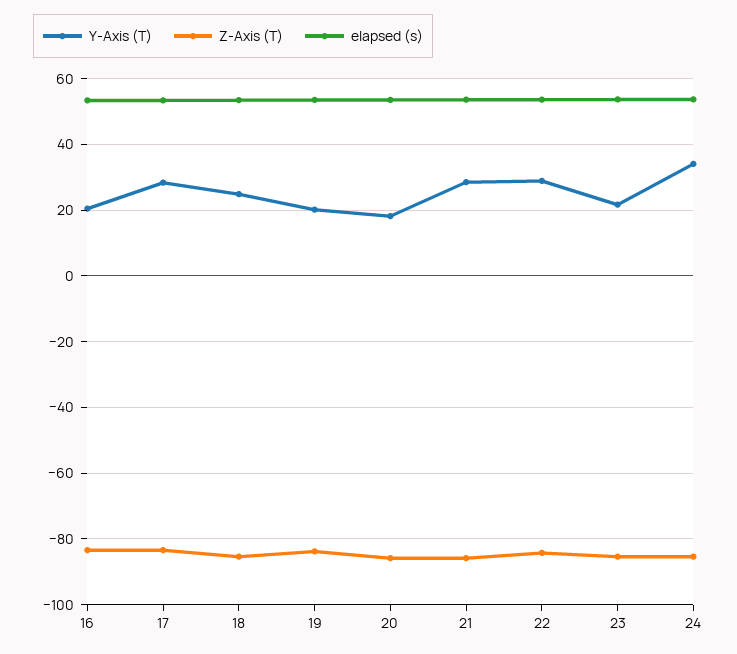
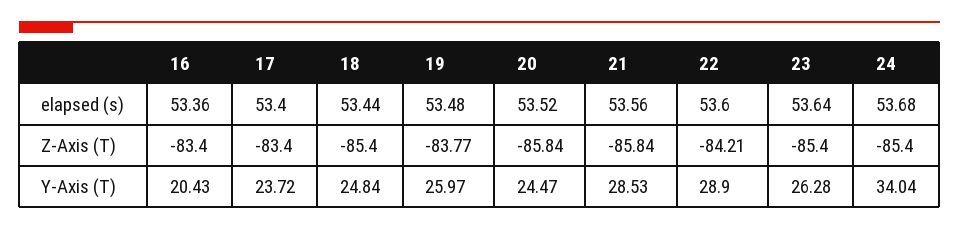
  {
    "Y-Axis (T)": {
      "16": 20.43,
-     "17": 28,
+     "17": 23.72,
      "18": 24.84,
-     "19": 20,
+     "19": 25.97,
-     "20": 18,
+     "20": 24.47,
      "21": 28.53,
      "22": 28.9,
-     "23": 22,
+     "23": 26.28,
      "24": 34.04
    },
    "Z-Axis (T)": {
      "16": -83.4,
      "17": -83.4,
      "18": -85.4,
      "19": -83.77,
      "20": -85.84,
      "21": -85.84,
      "22": -84.21,
      "23": -85.4,
      "24": -85.4
    },
    "elapsed (s)": {
      "16": 53.36,
      "17": 53.4,
      "18": 53.44,
      "19": 53.48,
      "20": 53.52,
      "21": 53.56,
      "22": 53.6,
      "23": 53.64,
      "24": 53.68
    }
  }

